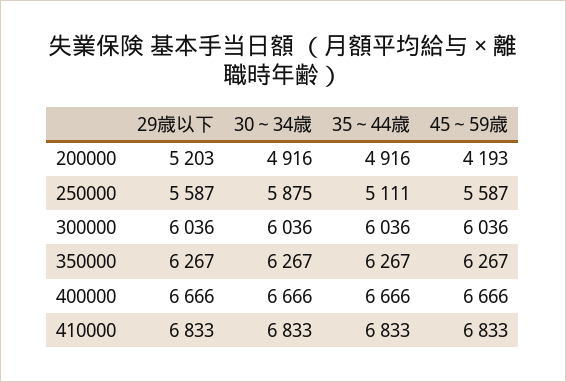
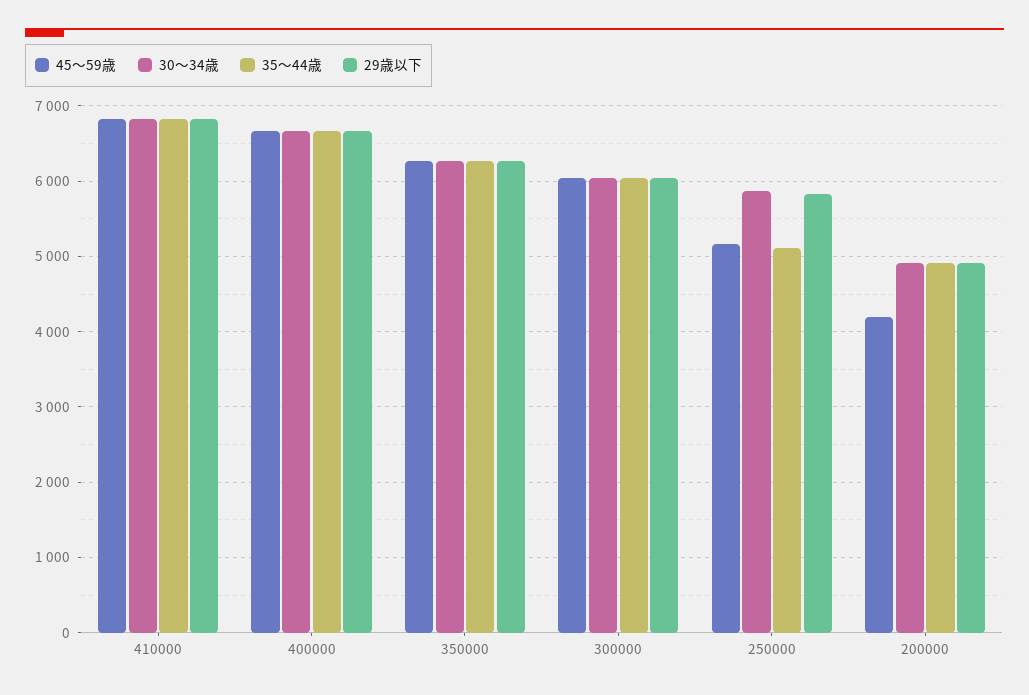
  {
    "29歳以下": {
-     "200000": 5203,
+     "200000": 4900,
-     "250000": 5587,
+     "250000": 5800,
      "300000": 6036,
      "350000": 6267,
      "400000": 6666,
      "410000": 6833
    },
    "30～34歳": {
      "200000": 4916,
      "250000": 5875,
      "300000": 6036,
      "350000": 6267,
      "400000": 6666,
      "410000": 6833
    },
    "35～44歳": {
      "200000": 4916,
      "250000": 5111,
      "300000": 6036,
      "350000": 6267,
      "400000": 6666,
      "410000": 6833
    },
    "45～59歳": {
      "200000": 4193,
-     "250000": 5587,
+     "250000": 5200,
      "300000": 6036,
      "350000": 6267,
      "400000": 6666,
      "410000": 6833
    }
  }

